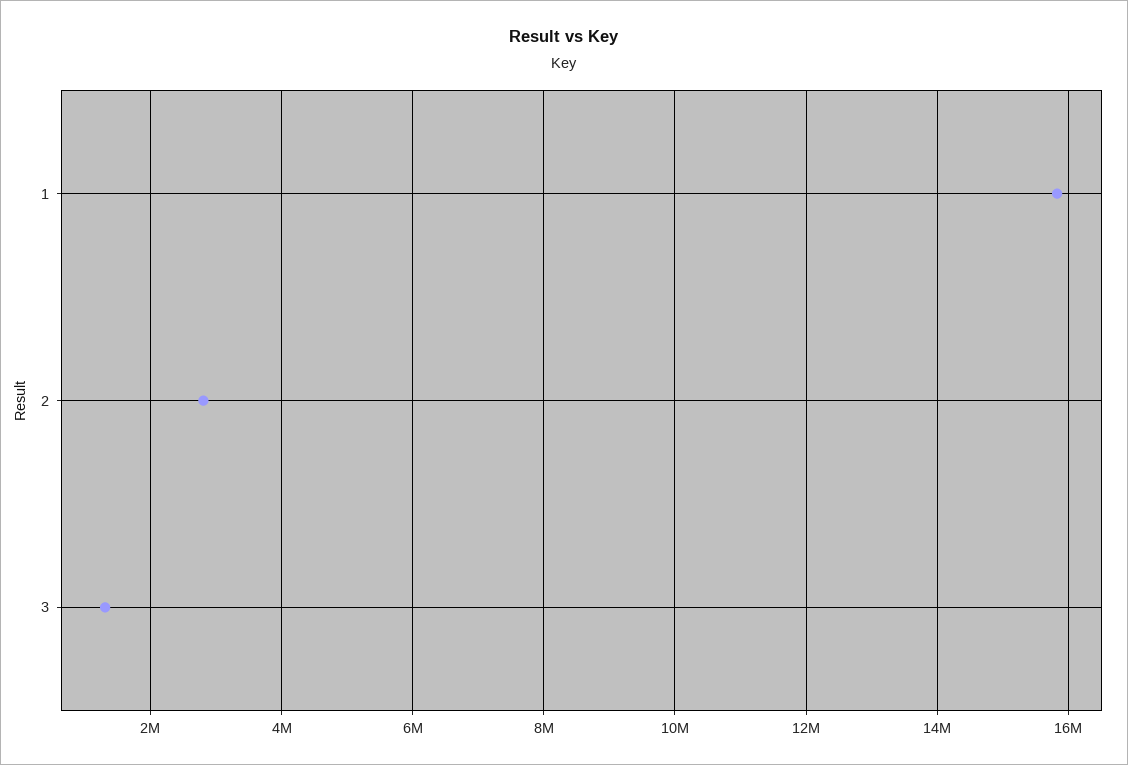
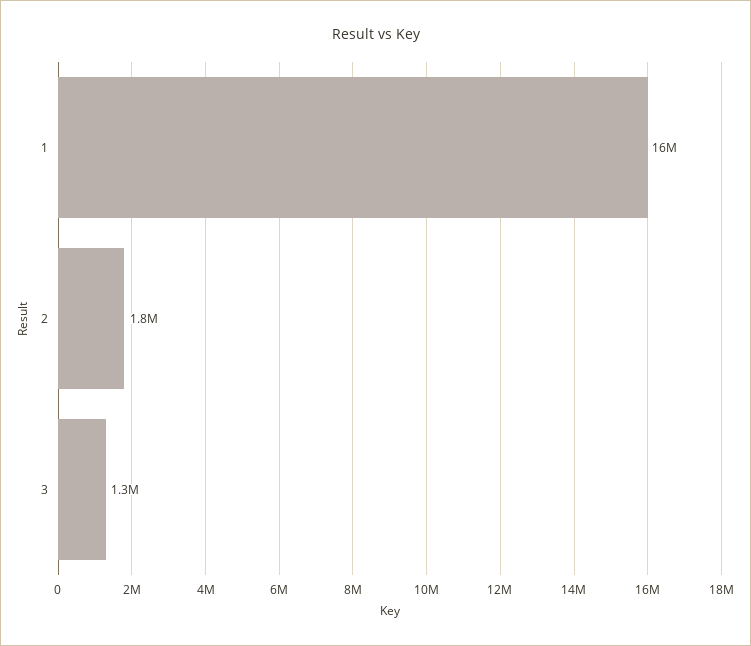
  {
    "1": 16000000,
-   "2": 2800000,
+   "2": 1800000,
    "3": 1300000
  }

